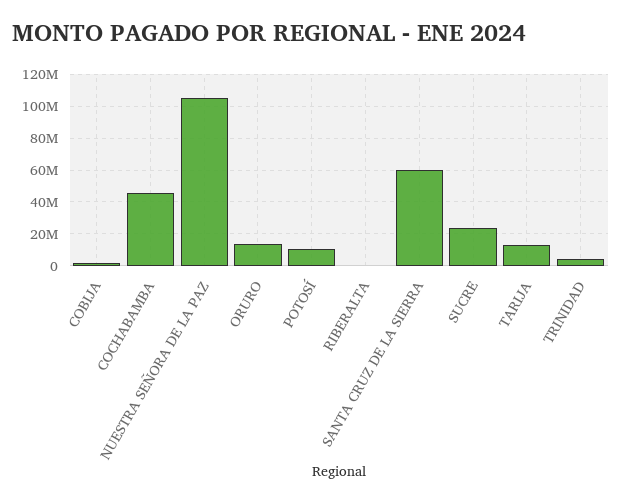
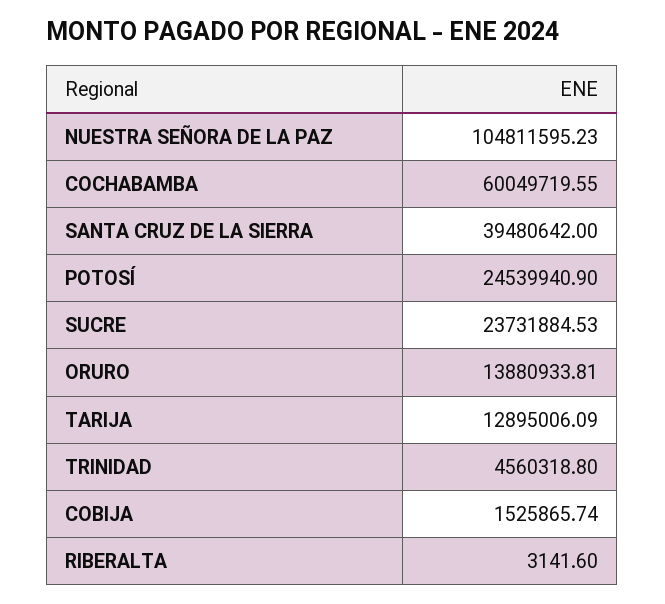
  {
    "COBIJA": 1525865.74,
-   "COCHABAMBA": 45000000,
+   "COCHABAMBA": 60049719.55,
    "NUESTRA SEÑORA DE LA PAZ": 104811595.23,
    "ORURO": 13880933.81,
-   "POTOSÍ": 10000000,
+   "POTOSÍ": 24539940.9,
    "RIBERALTA": 3141.6,
-   "SANTA CRUZ DE LA SIERRA": 60000000,
+   "SANTA CRUZ DE LA SIERRA": 39480642,
    "SUCRE": 23731884.53,
    "TARIJA": 12895006.09,
    "TRINIDAD": 4560318.8
  }

